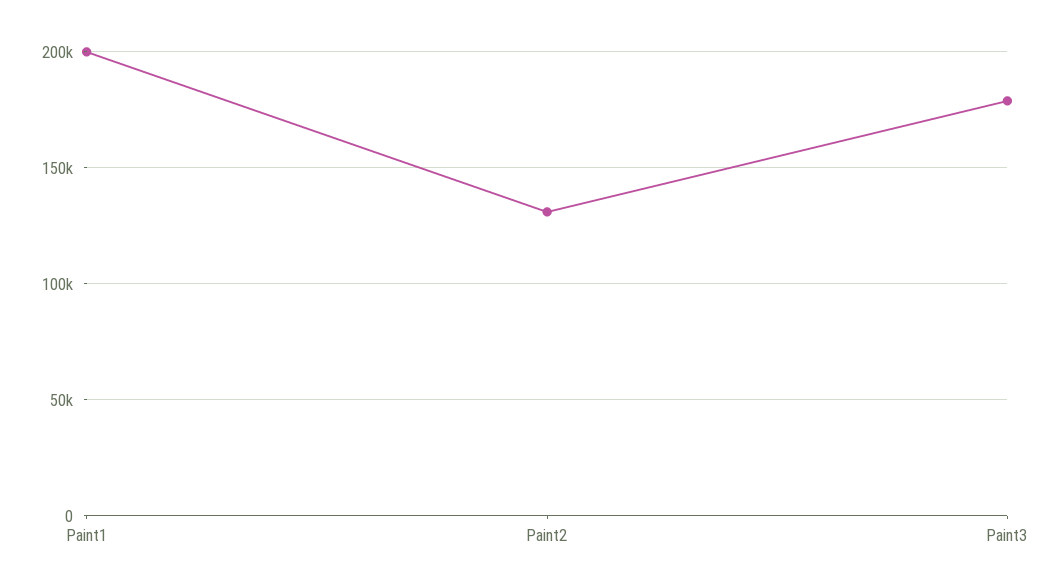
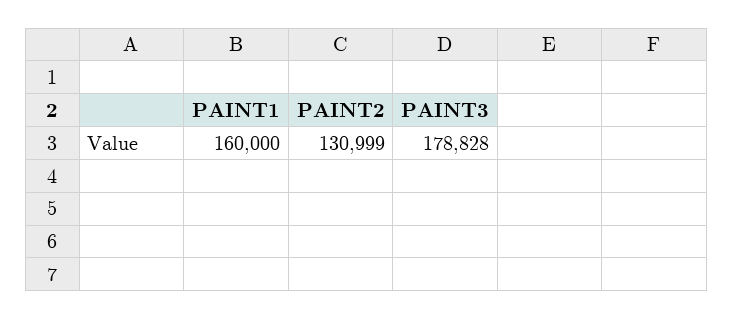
  {
-   "Paint1": 200000,
+   "Paint1": 160000,
    "Paint2": 130999,
    "Paint3": 178828
  }

